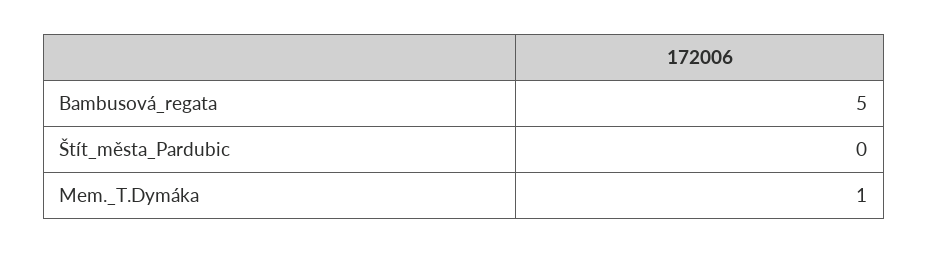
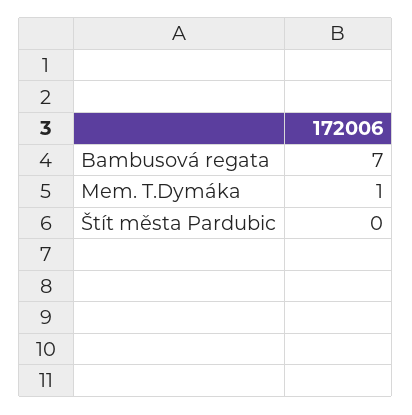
  {
-   "Bambusová_regata": 5,
+   "Bambusová_regata": 7,
    "Štít_města_Pardubic": 0,
    "Mem._T.Dymáka": 1
  }

